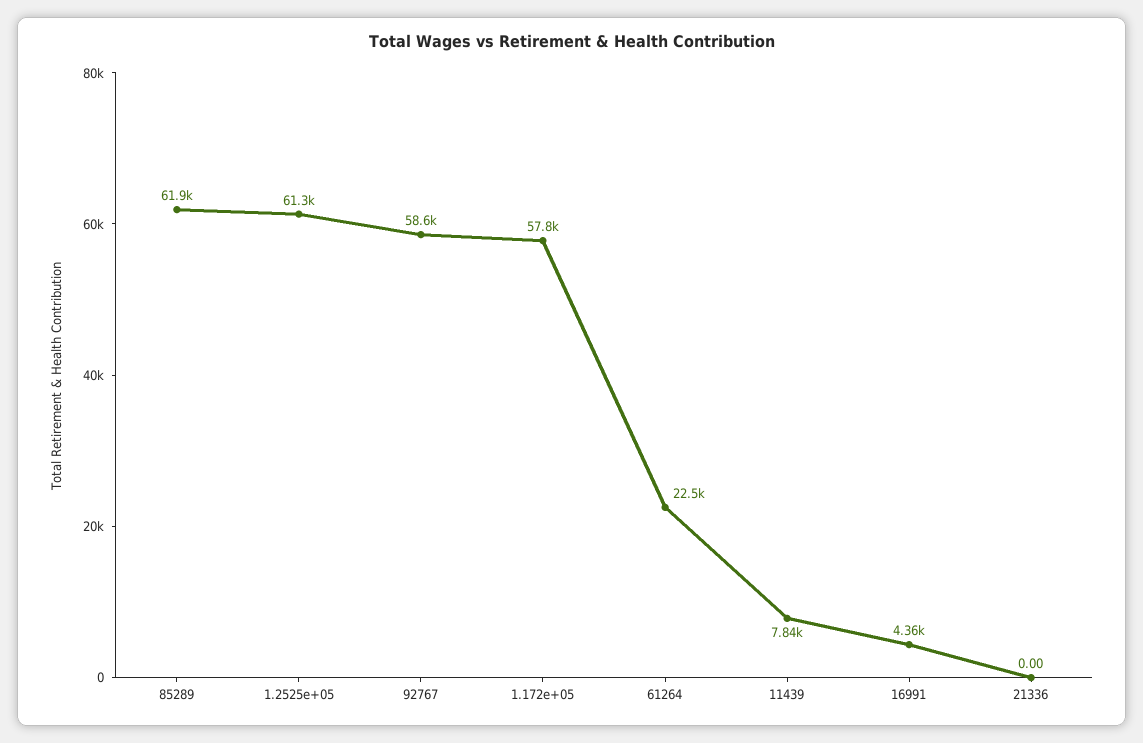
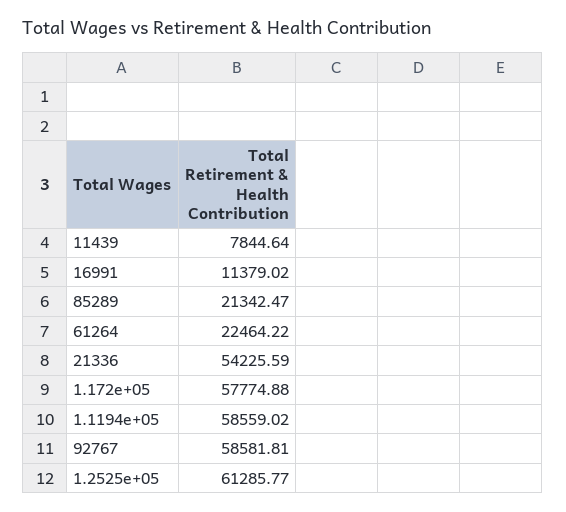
  {
-   "85289": 61900,
+   "85289": 21342.47,
    "1.2525e+05": 61285.77,
    "92767": 58581.81,
    "1.172e+05": 57774.88,
    "61264": 22464.22,
    "11439": 7844.64,
-   "16991": 4360,
+   "16991": 11379.02,
-   "21336": 0
+   "21336": 54225.59,
+   "1.1194e+05": 58559.02
  }

